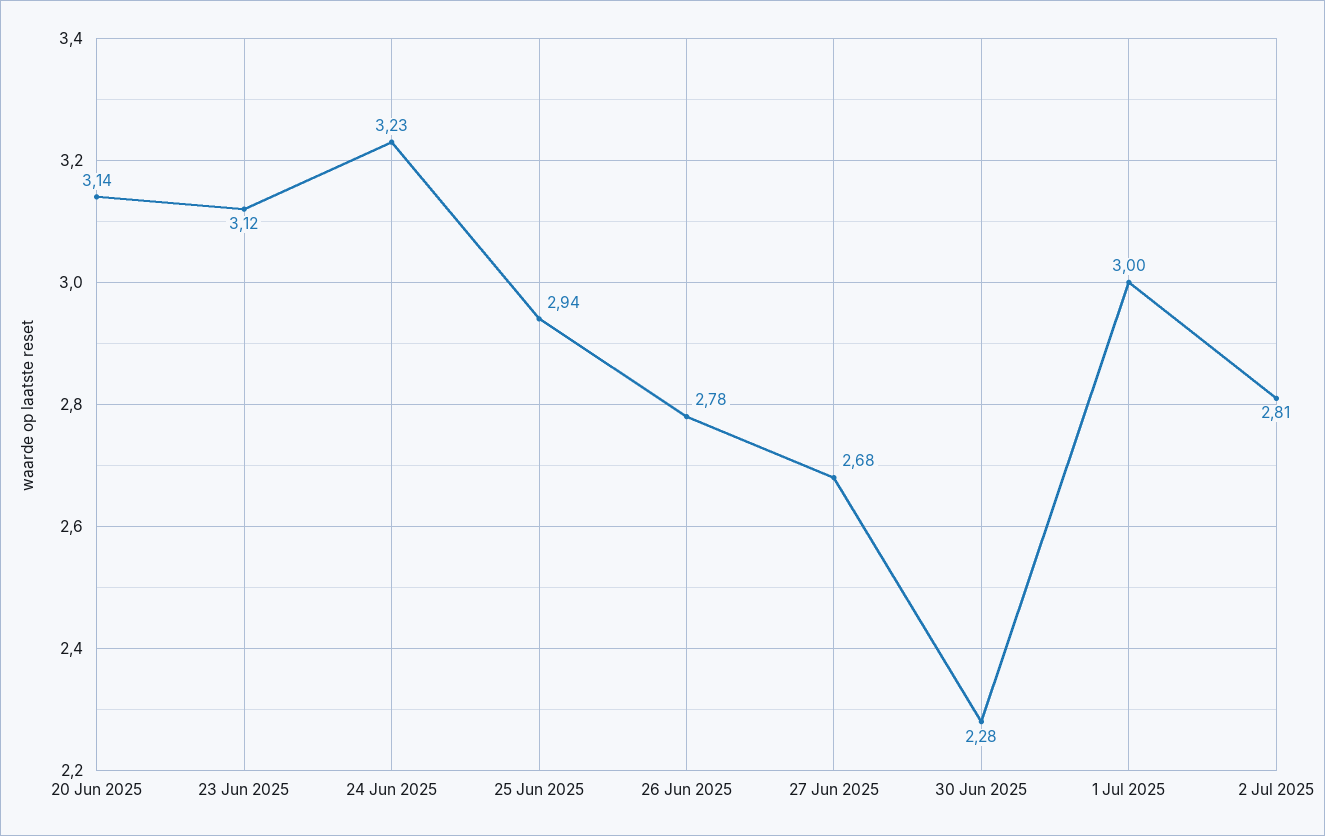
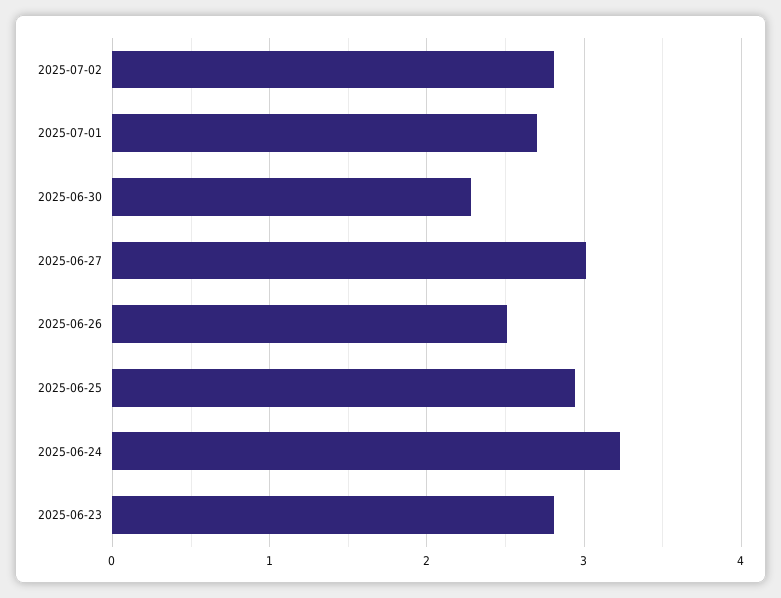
  {
-   "20 Jun 2025": 3.14,
-   "23 Jun 2025": 3.12,
+   "23 Jun 2025": 2.8,
    "24 Jun 2025": 3.23,
    "25 Jun 2025": 2.94,
-   "26 Jun 2025": 2.78,
+   "26 Jun 2025": 2.5,
-   "27 Jun 2025": 2.68,
+   "27 Jun 2025": 3,
    "30 Jun 2025": 2.28,
-   "1 Jul 2025": 3,
+   "1 Jul 2025": 2.7,
    "2 Jul 2025": 2.81
  }

